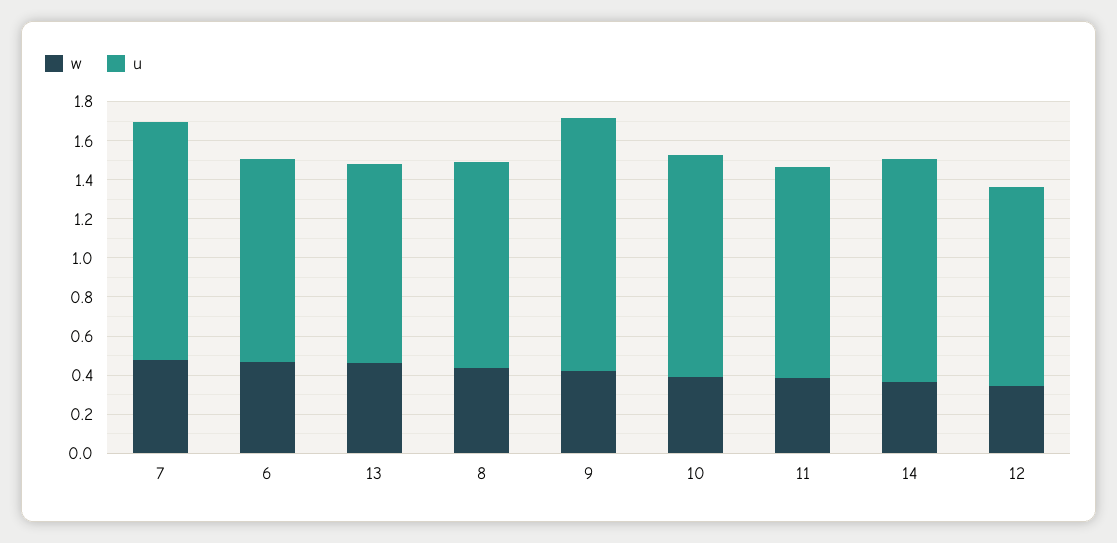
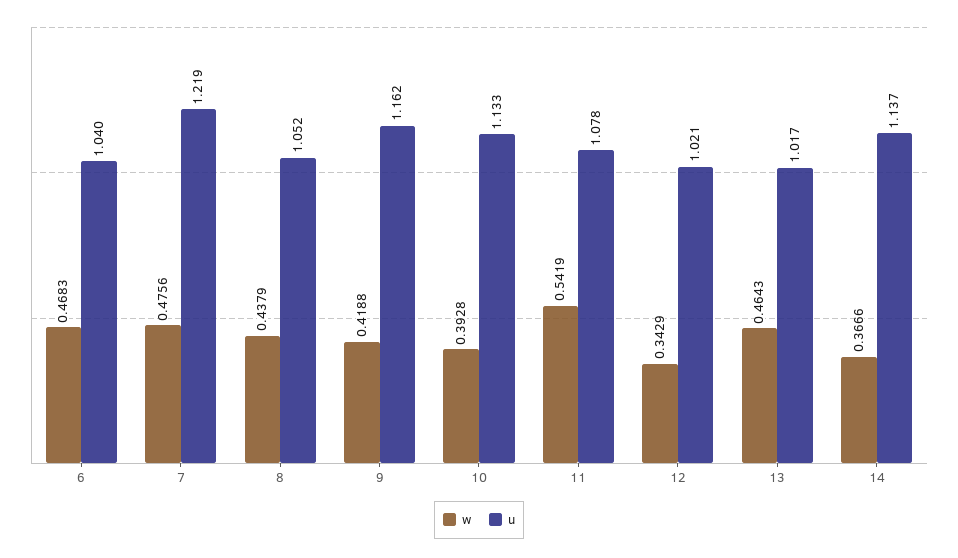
  {
    "w": {
      "7": 0.4756,
      "6": 0.4683,
      "13": 0.4643,
      "8": 0.4379,
      "9": 0.4188,
      "10": 0.3928,
-     "11": 0.4,
+     "11": 0.5419,
      "14": 0.3666,
      "12": 0.3429
    },
    "u": {
      "7": 1.219,
      "6": 1.04,
      "13": 1.017,
      "8": 1.052,
-     "9": 1.3,
+     "9": 1.162,
      "10": 1.133,
      "11": 1.078,
      "14": 1.137,
      "12": 1.021
    }
  }

